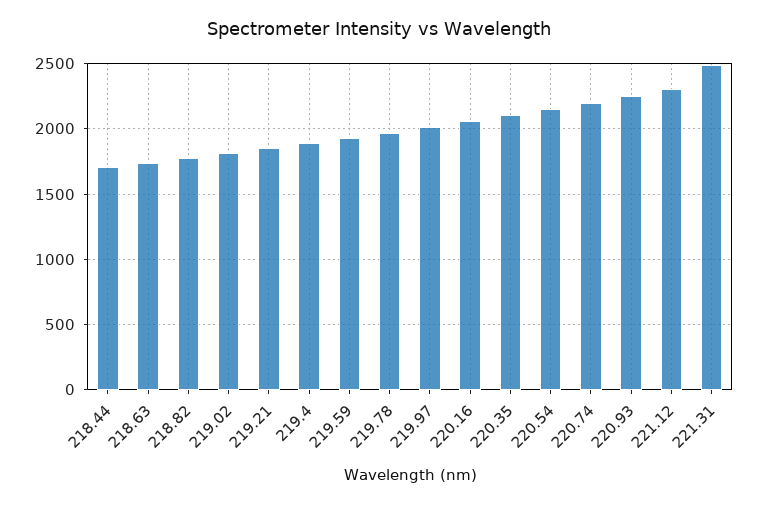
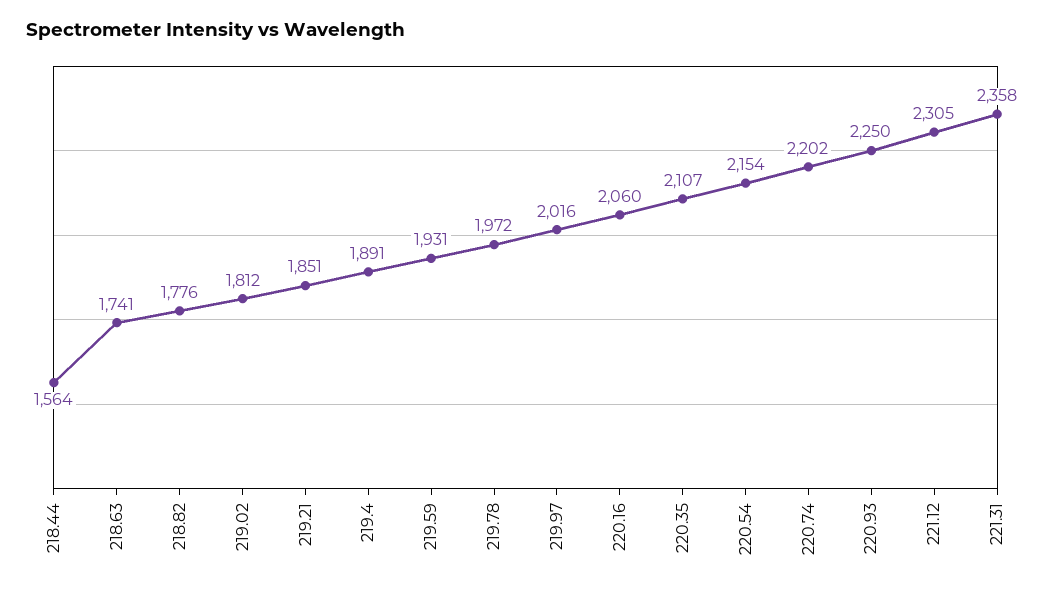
  {
-   "218.44": 1700,
+   "218.44": 1564,
    "218.63": 1741,
    "218.82": 1776,
    "219.02": 1812,
    "219.21": 1851,
    "219.4": 1891,
    "219.59": 1931,
    "219.78": 1972,
    "219.97": 2016,
    "220.16": 2060,
    "220.35": 2107,
    "220.54": 2154,
    "220.74": 2202,
    "220.93": 2250,
    "221.12": 2305,
-   "221.31": 2500
+   "221.31": 2358
  }

